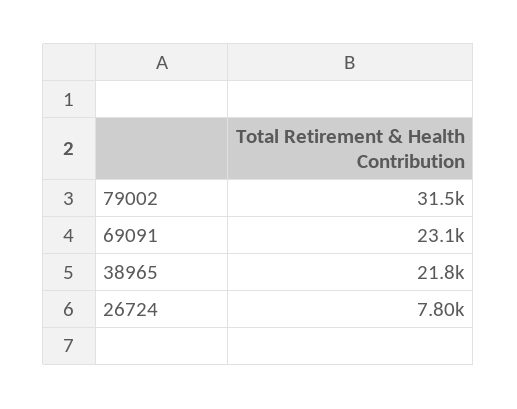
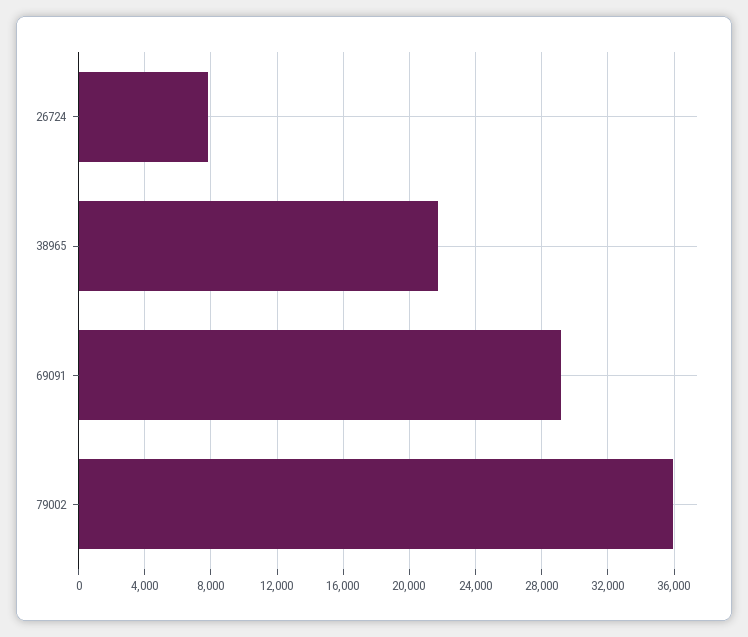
  {
-   "79002": 31500,
+   "79002": 36000,
-   "69091": 23100,
+   "69091": 29000,
    "38965": 21800,
    "26724": 7800
  }

